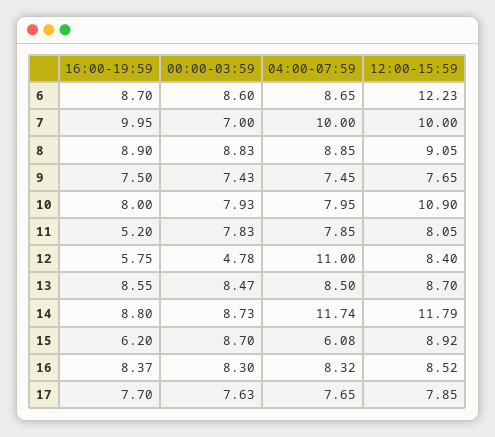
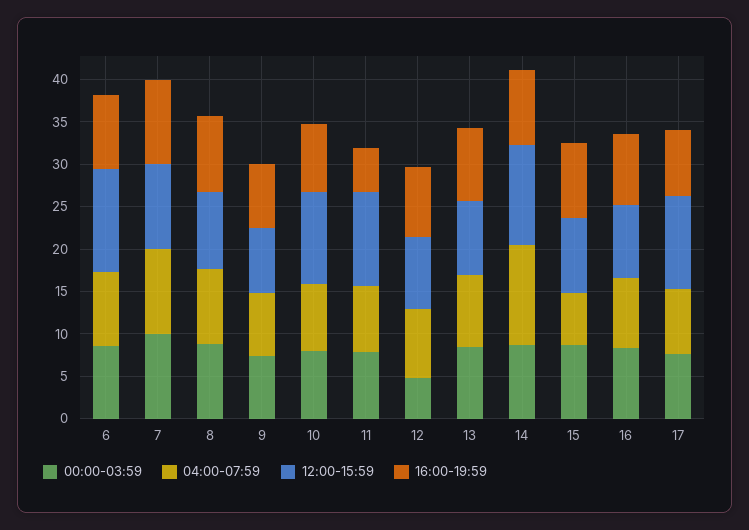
  {
    "16:00-19:59": {
      "6": 8.7,
      "7": 9.95,
      "8": 8.9,
      "9": 7.5,
      "10": 8,
      "11": 5.2,
-     "12": 5.75,
+     "12": 8,
      "13": 8.55,
      "14": 8.8,
-     "15": 6.2,
+     "15": 9,
      "16": 8.37,
      "17": 7.7
    },
    "00:00-03:59": {
      "6": 8.6,
-     "7": 7,
+     "7": 10,
      "8": 8.83,
      "9": 7.43,
      "10": 7.93,
      "11": 7.83,
      "12": 4.78,
      "13": 8.47,
      "14": 8.73,
      "15": 8.7,
      "16": 8.3,
      "17": 7.63
    },
    "04:00-07:59": {
      "6": 8.65,
      "7": 10,
      "8": 8.85,
      "9": 7.45,
      "10": 7.95,
      "11": 7.85,
-     "12": 11,
+     "12": 8,
      "13": 8.5,
      "14": 11.74,
      "15": 6.08,
      "16": 8.32,
      "17": 7.65
    },
    "12:00-15:59": {
      "6": 12.23,
      "7": 10,
      "8": 9.05,
      "9": 7.65,
      "10": 10.9,
-     "11": 8.05,
+     "11": 11,
      "12": 8.4,
      "13": 8.7,
      "14": 11.79,
      "15": 8.92,
      "16": 8.52,
-     "17": 7.85
+     "17": 11
    }
  }

